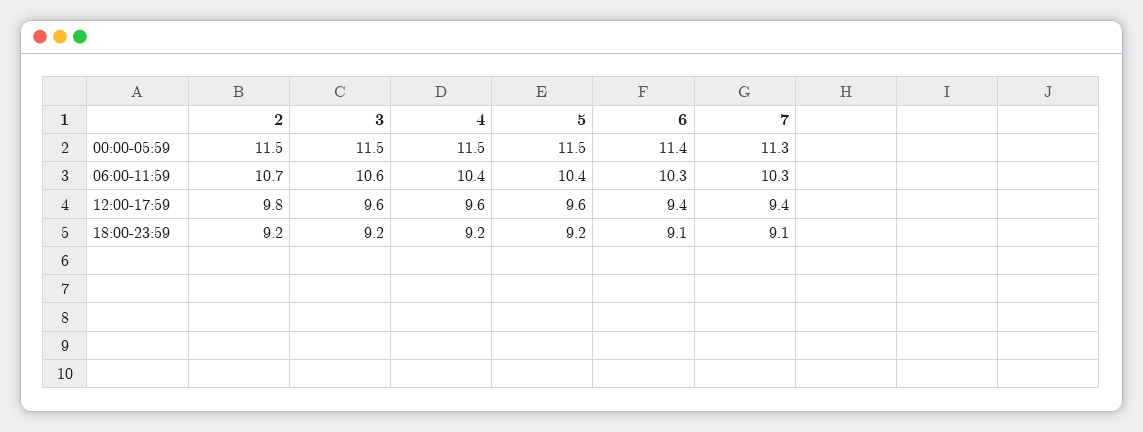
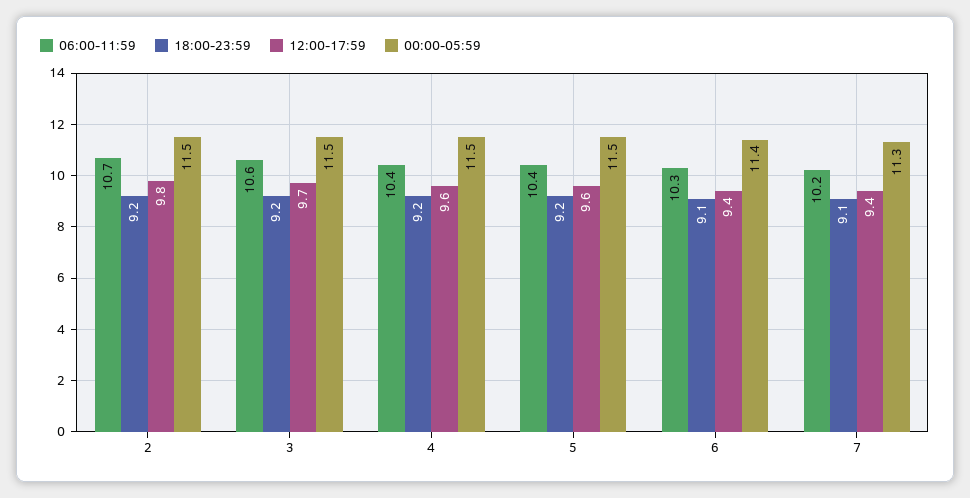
  {
    "00:00-05:59": {
      "2": 11.5,
      "3": 11.5,
      "4": 11.5,
      "5": 11.5,
      "6": 11.4,
      "7": 11.3
    },
    "06:00-11:59": {
      "2": 10.7,
      "3": 10.6,
      "4": 10.4,
      "5": 10.4,
      "6": 10.3,
-     "7": 10.3
+     "7": 10.2
    },
    "12:00-17:59": {
      "2": 9.8,
-     "3": 9.6,
+     "3": 9.7,
      "4": 9.6,
      "5": 9.6,
      "6": 9.4,
      "7": 9.4
    },
    "18:00-23:59": {
      "2": 9.2,
      "3": 9.2,
      "4": 9.2,
      "5": 9.2,
      "6": 9.1,
      "7": 9.1
    }
  }

